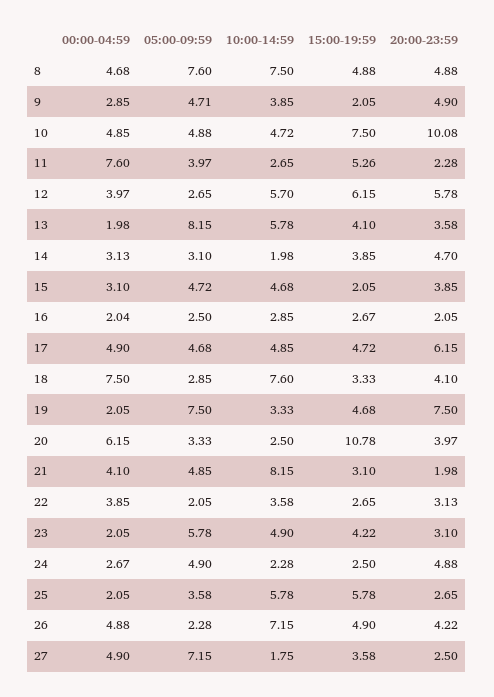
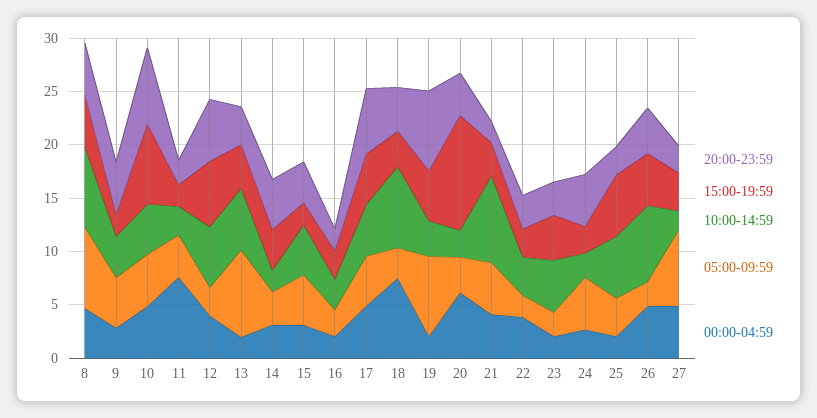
  {
    "00:00-04:59": {
      "8": 4.68,
      "9": 2.85,
      "10": 4.85,
      "11": 7.6,
      "12": 3.97,
      "13": 1.98,
      "14": 3.13,
      "15": 3.1,
      "16": 2.04,
      "17": 4.9,
      "18": 7.5,
      "19": 2.05,
      "20": 6.15,
      "21": 4.1,
      "22": 3.85,
      "23": 2.05,
      "24": 2.67,
      "25": 2.05,
      "26": 4.88,
      "27": 4.9
    },
    "05:00-09:59": {
      "8": 7.6,
      "9": 4.71,
      "10": 4.88,
      "11": 3.97,
      "12": 2.65,
      "13": 8.15,
      "14": 3.1,
      "15": 4.72,
      "16": 2.5,
      "17": 4.68,
      "18": 2.85,
      "19": 7.5,
      "20": 3.33,
      "21": 4.85,
      "22": 2.05,
-     "23": 5.78,
+     "23": 2,
      "24": 4.9,
      "25": 3.58,
      "26": 2.28,
      "27": 7.15
    },
    "10:00-14:59": {
      "8": 7.5,
      "9": 3.85,
      "10": 4.72,
      "11": 2.65,
      "12": 5.7,
      "13": 5.78,
      "14": 1.98,
      "15": 4.68,
      "16": 2.85,
      "17": 4.85,
      "18": 7.6,
      "19": 3.33,
      "20": 2.5,
      "21": 8.15,
      "22": 3.58,
      "23": 4.9,
      "24": 2.28,
      "25": 5.78,
      "26": 7.15,
      "27": 1.75
    },
    "15:00-19:59": {
      "8": 4.88,
      "9": 2.05,
      "10": 7.5,
-     "11": 5.26,
+     "11": 2,
      "12": 6.15,
      "13": 4.1,
      "14": 3.85,
      "15": 2.05,
      "16": 2.67,
      "17": 4.72,
      "18": 3.33,
      "19": 4.68,
      "20": 10.78,
      "21": 3.1,
      "22": 2.65,
      "23": 4.22,
      "24": 2.5,
      "25": 5.78,
      "26": 4.9,
      "27": 3.58
    },
    "20:00-23:59": {
      "8": 4.88,
      "9": 4.9,
-     "10": 10.08,
+     "10": 7,
      "11": 2.28,
      "12": 5.78,
      "13": 3.58,
      "14": 4.7,
      "15": 3.85,
      "16": 2.05,
      "17": 6.15,
      "18": 4.1,
      "19": 7.5,
      "20": 3.97,
      "21": 1.98,
      "22": 3.13,
      "23": 3.1,
      "24": 4.88,
      "25": 2.65,
      "26": 4.22,
      "27": 2.5
    }
  }

